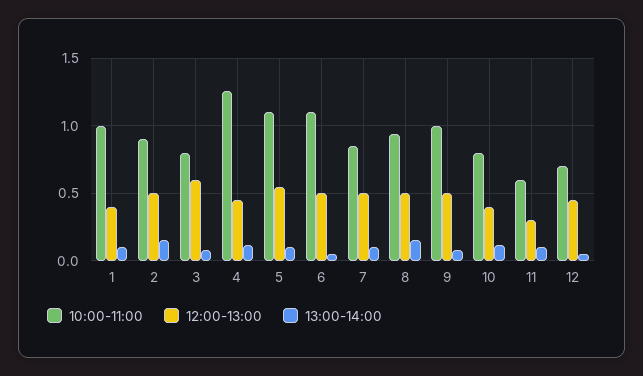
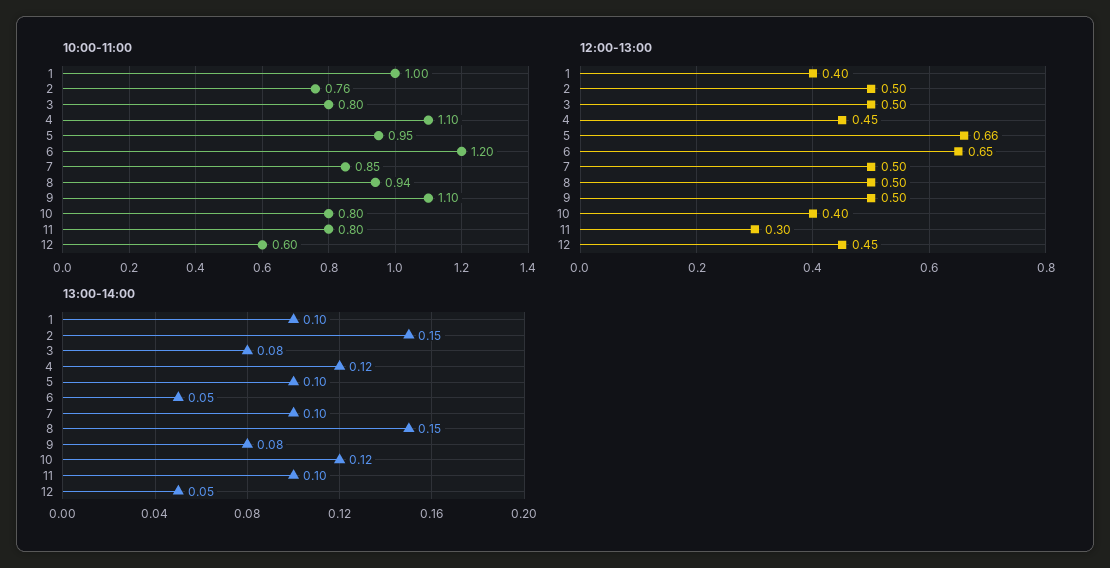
  {
    "10:00-11:00": {
      "1": 1,
-     "2": 0.9,
+     "2": 0.76,
      "3": 0.8,
-     "4": 1.25,
+     "4": 1.1,
-     "5": 1.1,
+     "5": 0.95,
-     "6": 1.1,
+     "6": 1.2,
      "7": 0.85,
      "8": 0.94,
-     "9": 1,
+     "9": 1.1,
      "10": 0.8,
-     "11": 0.6,
+     "11": 0.8,
-     "12": 0.7
+     "12": 0.6
    },
    "12:00-13:00": {
      "1": 0.4,
      "2": 0.5,
-     "3": 0.6,
+     "3": 0.5,
      "4": 0.45,
-     "5": 0.55,
+     "5": 0.66,
-     "6": 0.5,
+     "6": 0.65,
      "7": 0.5,
      "8": 0.5,
      "9": 0.5,
      "10": 0.4,
      "11": 0.3,
      "12": 0.45
    },
    "13:00-14:00": {
      "1": 0.1,
      "2": 0.15,
      "3": 0.08,
      "4": 0.12,
      "5": 0.1,
      "6": 0.05,
      "7": 0.1,
      "8": 0.15,
      "9": 0.08,
      "10": 0.12,
      "11": 0.1,
      "12": 0.05
    }
  }

